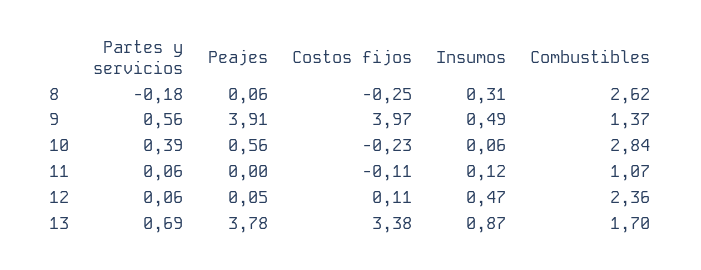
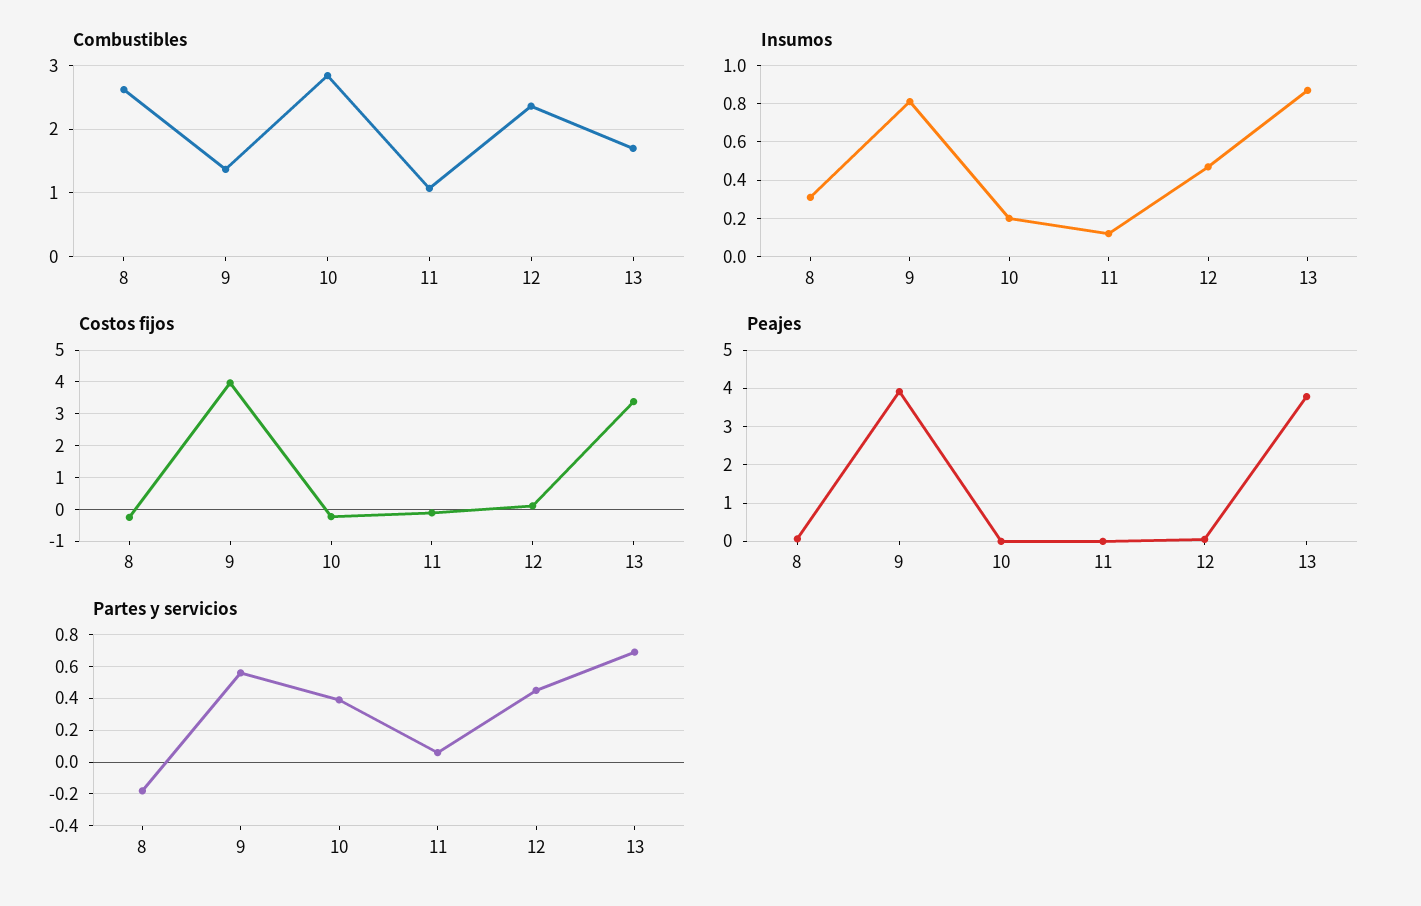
  {
    "Partes y servicios": {
      "8": -0.18,
      "9": 0.56,
      "10": 0.39,
      "11": 0.06,
-     "12": 0.06,
+     "12": 0.45,
      "13": 0.69
    },
    "Peajes": {
      "8": 0.06,
      "9": 3.91,
-     "10": 0.56,
+     "10": 0,
      "11": 0,
      "12": 0.05,
      "13": 3.78
    },
    "Costos fijos": {
      "8": -0.25,
      "9": 3.97,
      "10": -0.23,
      "11": -0.11,
      "12": 0.11,
      "13": 3.38
    },
    "Insumos": {
      "8": 0.31,
-     "9": 0.49,
+     "9": 0.8,
-     "10": 0.06,
+     "10": 0.2,
      "11": 0.12,
      "12": 0.47,
      "13": 0.87
    },
    "Combustibles": {
      "8": 2.62,
      "9": 1.37,
      "10": 2.84,
      "11": 1.07,
      "12": 2.36,
      "13": 1.7
    }
  }

